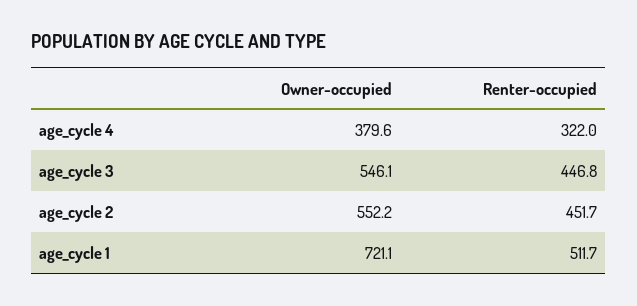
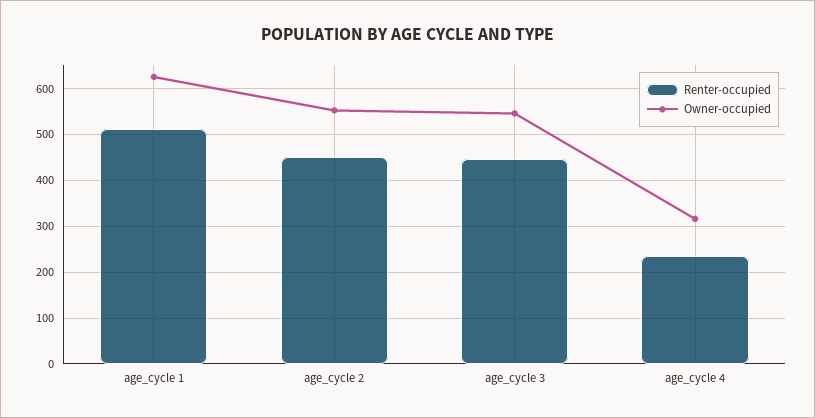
  {
    "Owner-occupied": {
-     "age_cycle 4": 379.6,
+     "age_cycle 4": 320,
      "age_cycle 3": 546.1,
      "age_cycle 2": 552.2,
-     "age_cycle 1": 721.1
+     "age_cycle 1": 620
    },
    "Renter-occupied": {
-     "age_cycle 4": 322,
+     "age_cycle 4": 240,
      "age_cycle 3": 446.8,
      "age_cycle 2": 451.7,
      "age_cycle 1": 511.7
    }
  }

